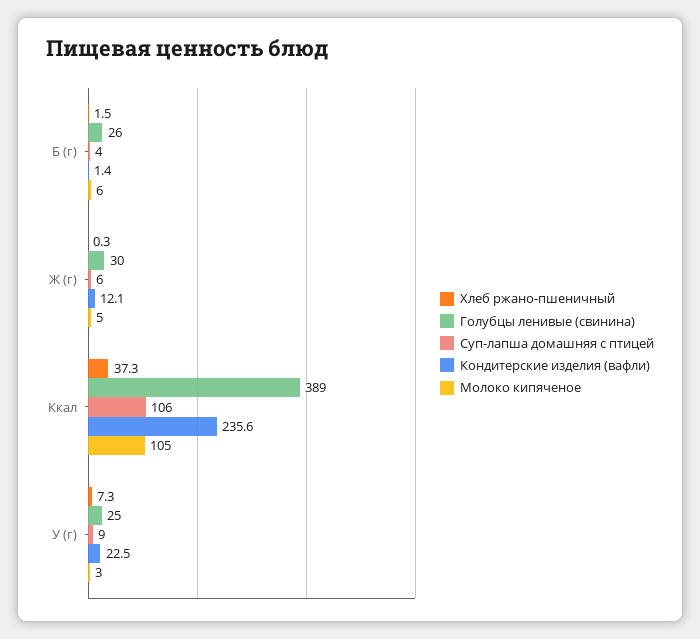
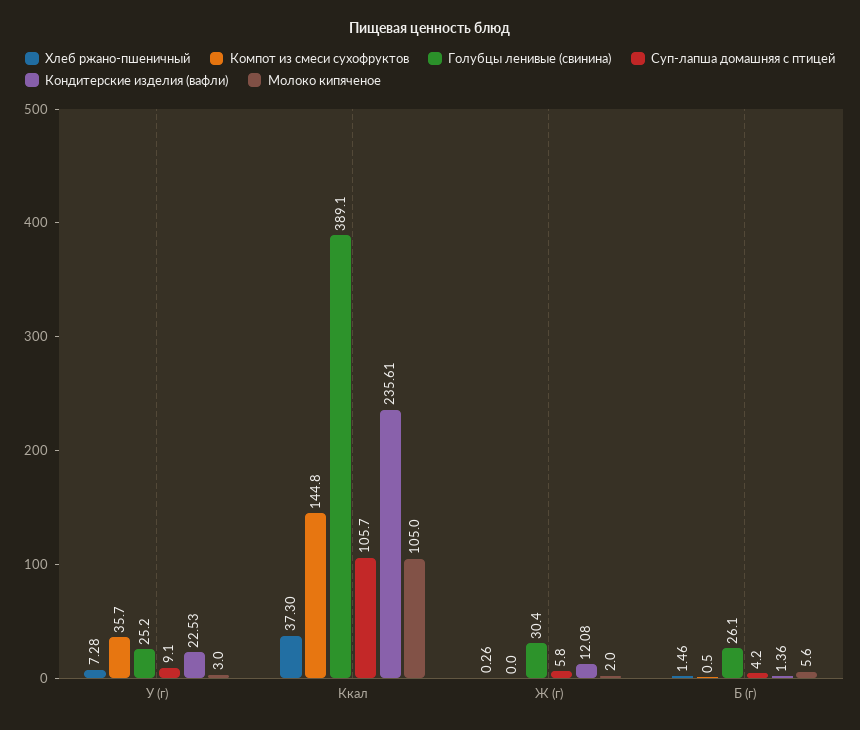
  {
    "Хлеб ржано-пшеничный": {
      "Б (г)": 1.46,
      "Ж (г)": 0.26,
      "Ккал": 37.3,
      "У (г)": 7.28
    },
    "Голубцы ленивые (свинина)": {
      "Б (г)": 26.1,
      "Ж (г)": 30.4,
      "Ккал": 389.1,
      "У (г)": 25.2
    },
    "Суп-лапша домашняя с птицей": {
      "Б (г)": 4.2,
      "Ж (г)": 5.8,
      "Ккал": 105.7,
      "У (г)": 9.1
    },
    "Кондитерские изделия (вафли)": {
      "Б (г)": 1.36,
      "Ж (г)": 12.08,
      "Ккал": 235.61,
      "У (г)": 22.53
    },
    "Молоко кипяченое": {
      "Б (г)": 5.6,
-     "Ж (г)": 5,
+     "Ж (г)": 2,
      "Ккал": 105,
      "У (г)": 3
-   }
+   },
+   "Компот из смеси сухофруктов": {
+     "У (г)": 35.7,
+     "Ккал": 144.8,
+     "Ж (г)": 0,
+     "Б (г)": 0.5
+   }
  }

